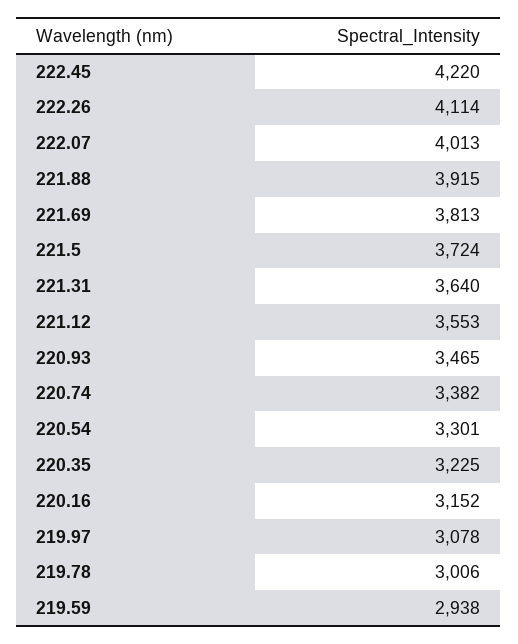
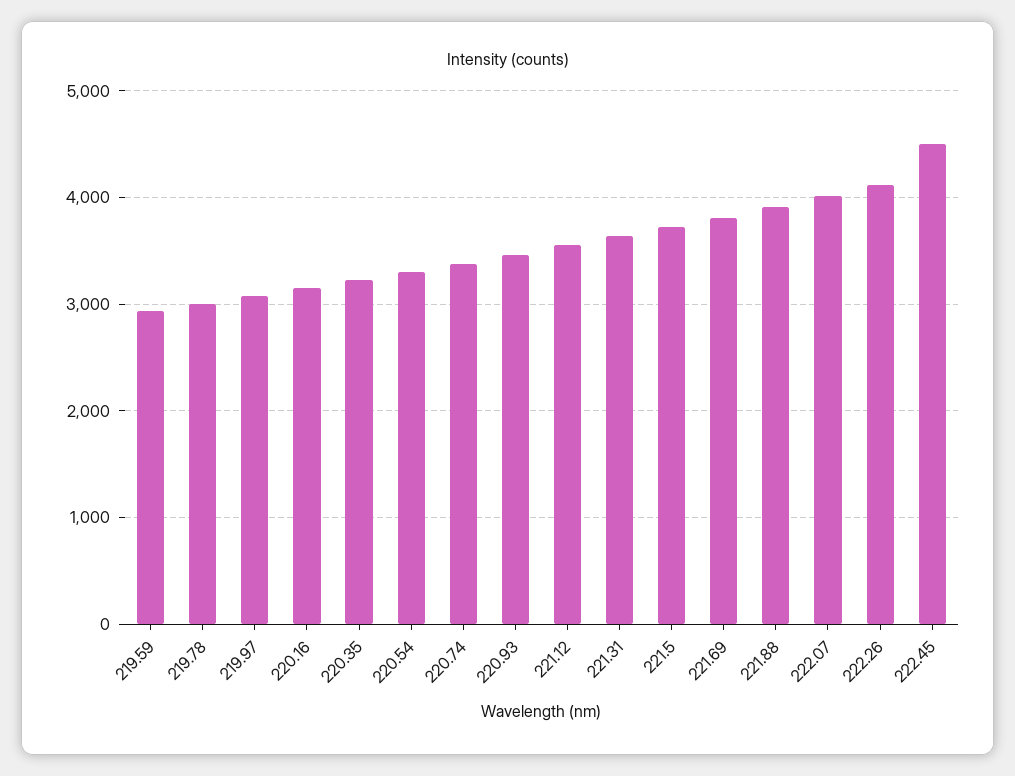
  {
-   "222.45": 4220,
+   "222.45": 4500,
    "222.26": 4114,
    "222.07": 4013,
    "221.88": 3915,
    "221.69": 3813,
    "221.5": 3724,
    "221.31": 3640,
    "221.12": 3553,
    "220.93": 3465,
    "220.74": 3382,
    "220.54": 3301,
    "220.35": 3225,
    "220.16": 3152,
    "219.97": 3078,
    "219.78": 3006,
    "219.59": 2938
  }

